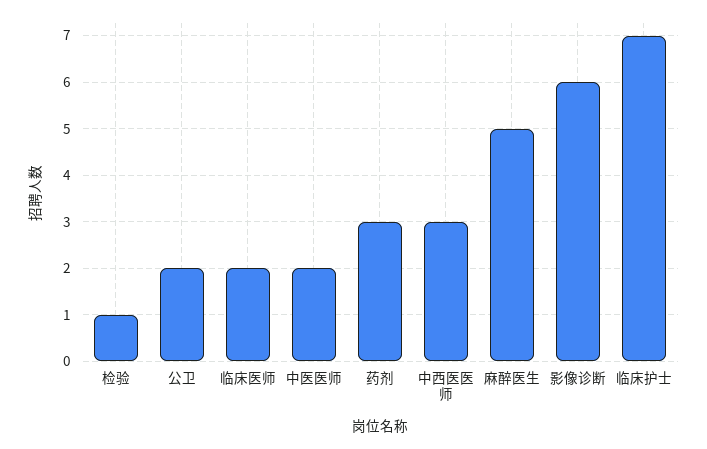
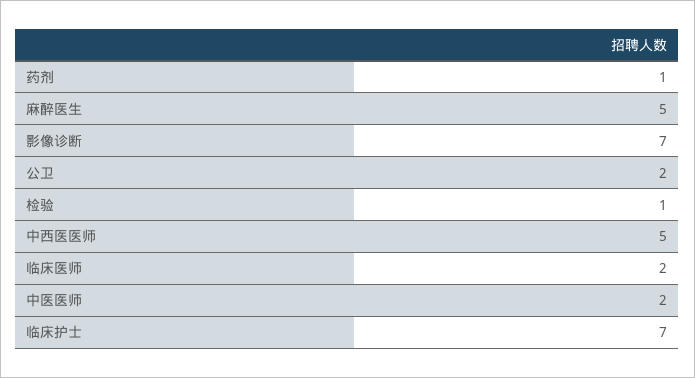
  {
    "检验": 1,
    "公卫": 2,
    "临床医师": 2,
    "中医医师": 2,
-   "药剂": 3,
+   "药剂": 1,
-   "中西医医师": 3,
+   "中西医医师": 5,
    "麻醉医生": 5,
-   "影像诊断": 6,
+   "影像诊断": 7,
    "临床护士": 7
  }

